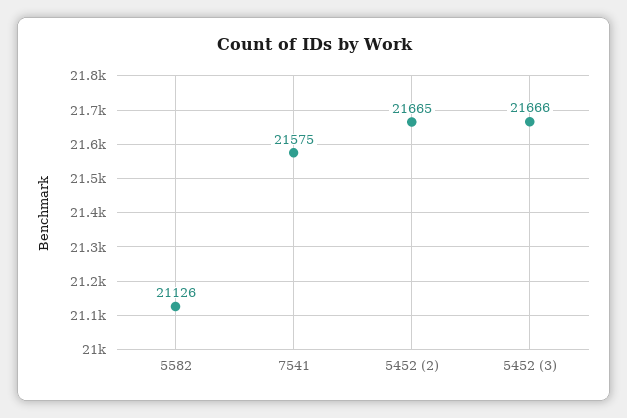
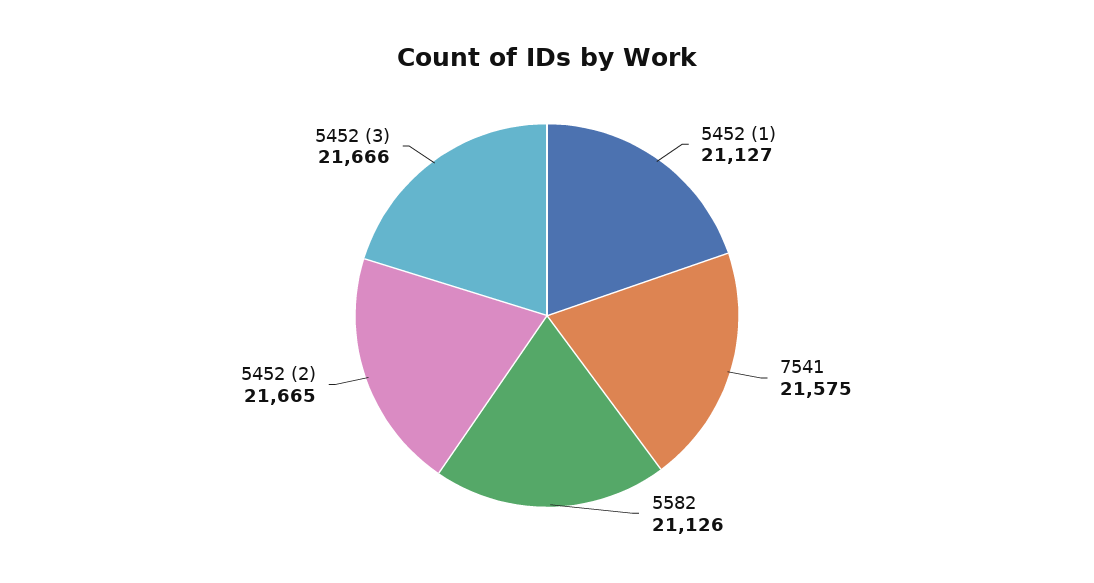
  {
    "5582": 21126,
    "7541": 21575,
    "5452 (2)": 21665,
-   "5452 (3)": 21666
+   "5452 (3)": 21666,
+   "5452 (1)": 21127
  }

